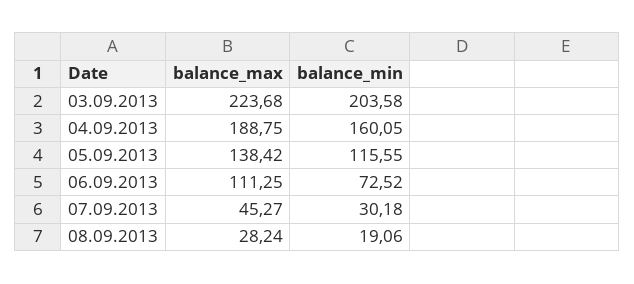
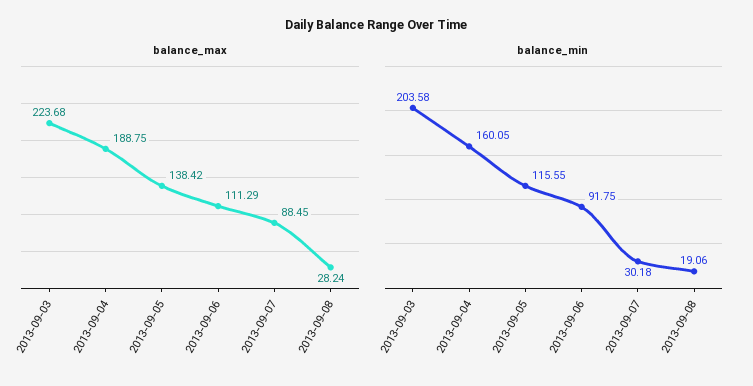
  {
    "balance_max": {
      "03.09.2013": 223.68,
      "04.09.2013": 188.75,
      "05.09.2013": 138.42,
-     "06.09.2013": 111.25,
+     "06.09.2013": 111.29,
-     "07.09.2013": 45.27,
+     "07.09.2013": 88.45,
      "08.09.2013": 28.24
    },
    "balance_min": {
      "03.09.2013": 203.58,
      "04.09.2013": 160.05,
      "05.09.2013": 115.55,
-     "06.09.2013": 72.52,
+     "06.09.2013": 91.75,
      "07.09.2013": 30.18,
      "08.09.2013": 19.06
    }
  }

